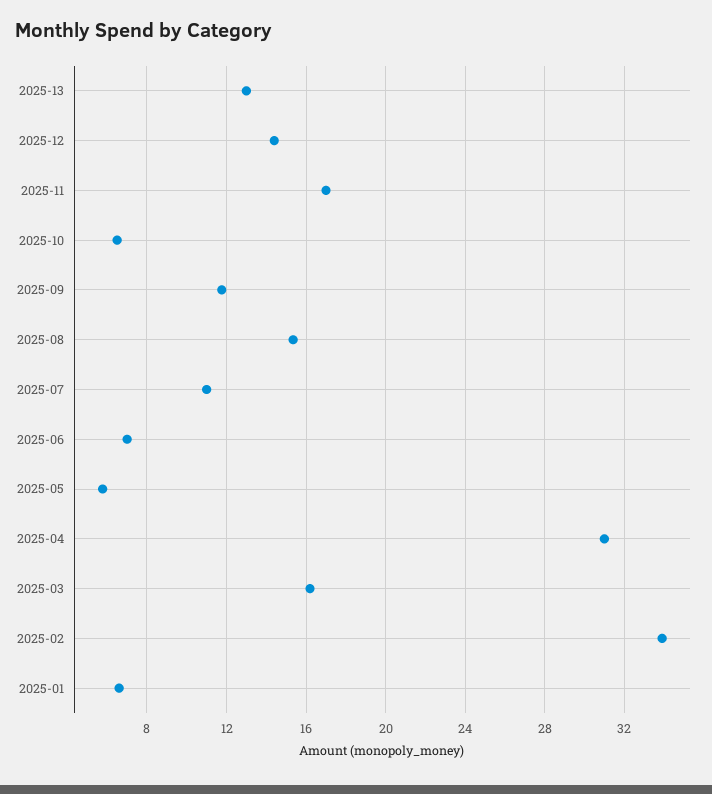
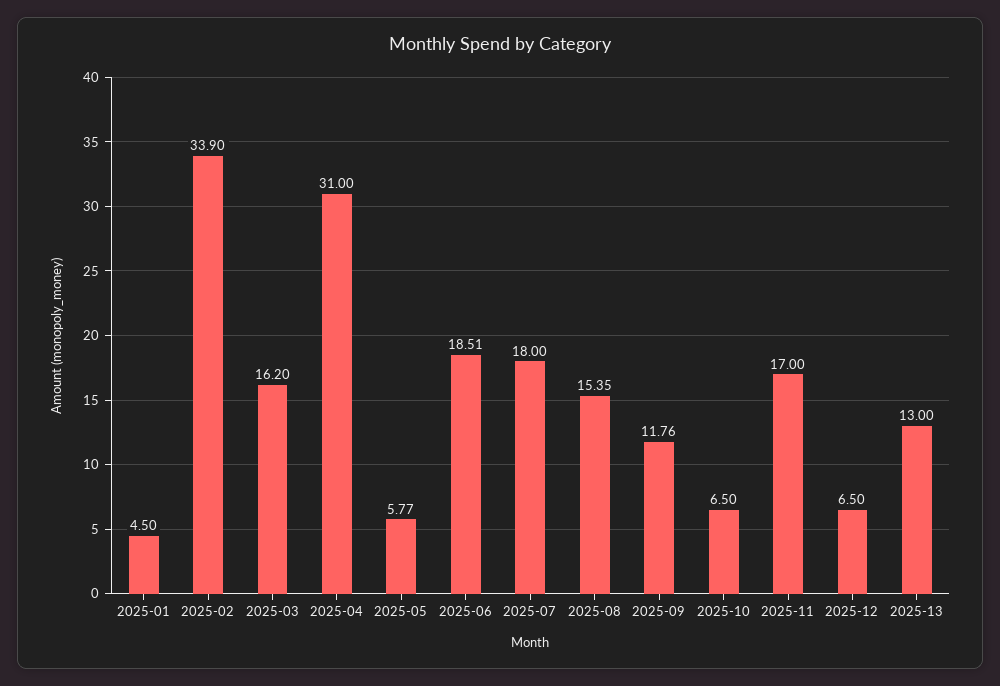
  {
    "2025-13": 13,
-   "2025-12": 14.5,
+   "2025-12": 6.5,
    "2025-11": 17,
    "2025-10": 6.5,
    "2025-09": 11.76,
    "2025-08": 15.35,
-   "2025-07": 11,
+   "2025-07": 18,
-   "2025-06": 7,
+   "2025-06": 18.51,
    "2025-05": 5.77,
    "2025-04": 31,
    "2025-03": 16.2,
    "2025-02": 33.9,
-   "2025-01": 6.5
+   "2025-01": 4.5
  }

